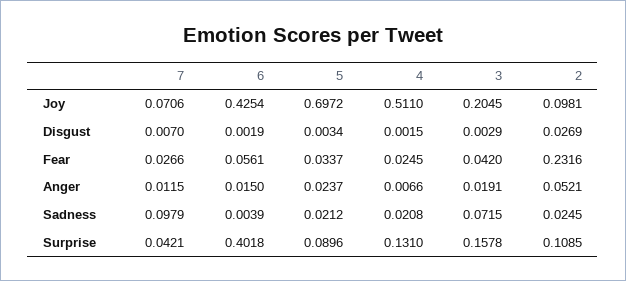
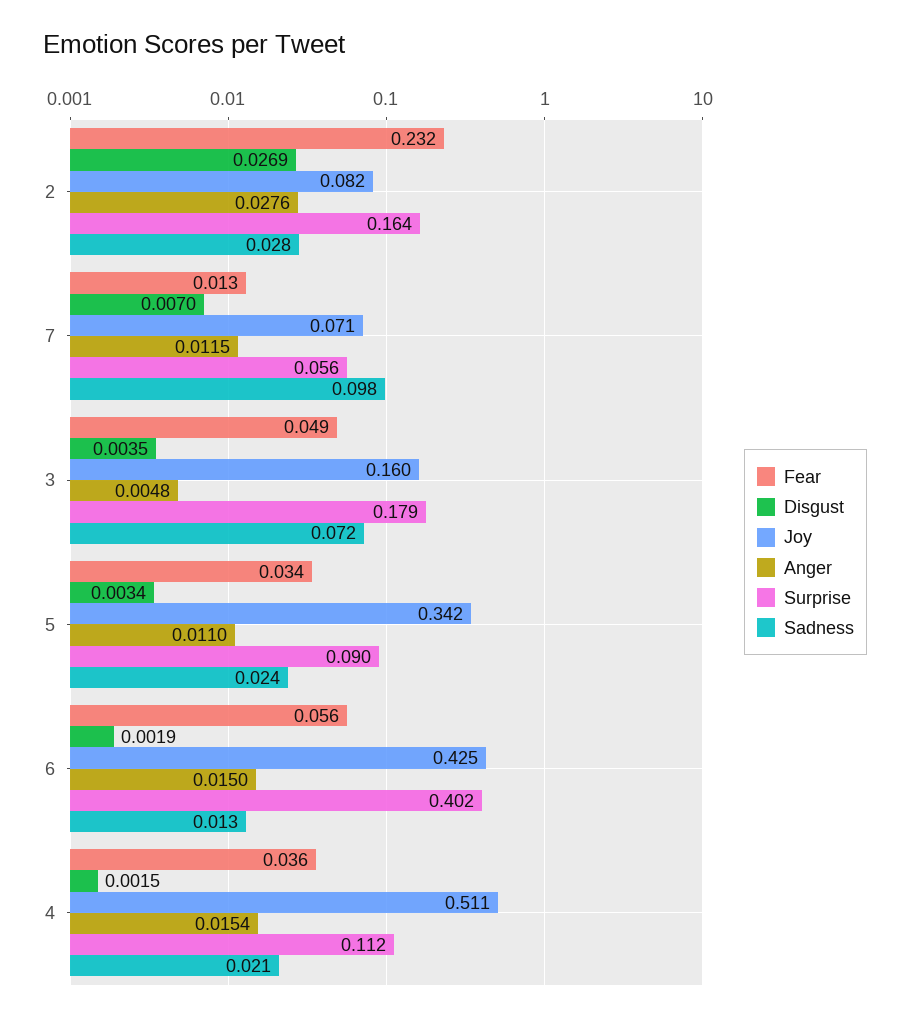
  {
    "Joy": {
      "7": 0.0706,
      "6": 0.4254,
-     "5": 0.6972,
+     "5": 0.342,
      "4": 0.511,
-     "3": 0.2045,
+     "3": 0.16,
-     "2": 0.0981
+     "2": 0.082
    },
    "Disgust": {
      "7": 0.007,
      "6": 0.0019,
      "5": 0.0034,
      "4": 0.0015,
-     "3": 0.0029,
+     "3": 0.0035,
      "2": 0.0269
    },
    "Fear": {
-     "7": 0.0266,
+     "7": 0.013,
      "6": 0.0561,
      "5": 0.0337,
-     "4": 0.0245,
+     "4": 0.036,
-     "3": 0.042,
+     "3": 0.049,
      "2": 0.2316
    },
    "Anger": {
      "7": 0.0115,
      "6": 0.015,
-     "5": 0.0237,
+     "5": 0.011,
-     "4": 0.0066,
+     "4": 0.0154,
-     "3": 0.0191,
+     "3": 0.0048,
-     "2": 0.0521
+     "2": 0.0276
    },
    "Sadness": {
      "7": 0.0979,
-     "6": 0.0039,
+     "6": 0.013,
-     "5": 0.0212,
+     "5": 0.024,
      "4": 0.0208,
      "3": 0.0715,
-     "2": 0.0245
+     "2": 0.028
    },
    "Surprise": {
-     "7": 0.0421,
+     "7": 0.056,
      "6": 0.4018,
      "5": 0.0896,
-     "4": 0.131,
+     "4": 0.112,
-     "3": 0.1578,
+     "3": 0.179,
-     "2": 0.1085
+     "2": 0.164
    }
  }

